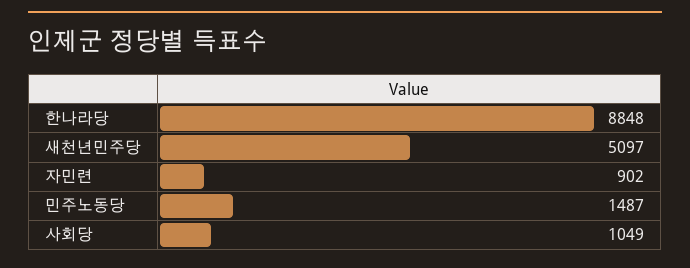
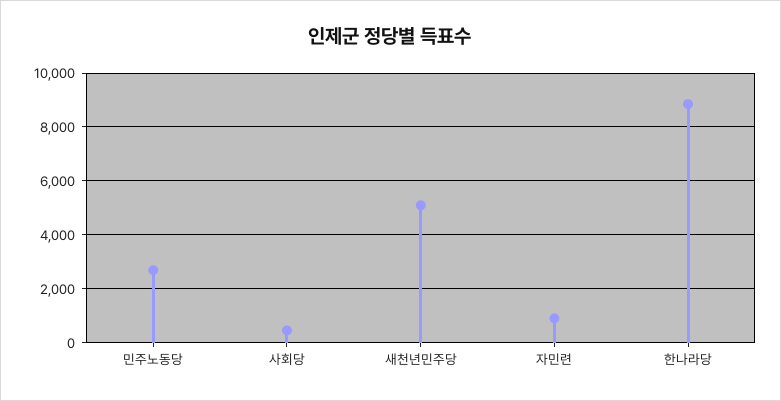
  {
    "한나라당": 8848,
    "새천년민주당": 5097,
    "자민련": 902,
-   "민주노동당": 1487,
+   "민주노동당": 2750,
-   "사회당": 1049
+   "사회당": 500
  }

